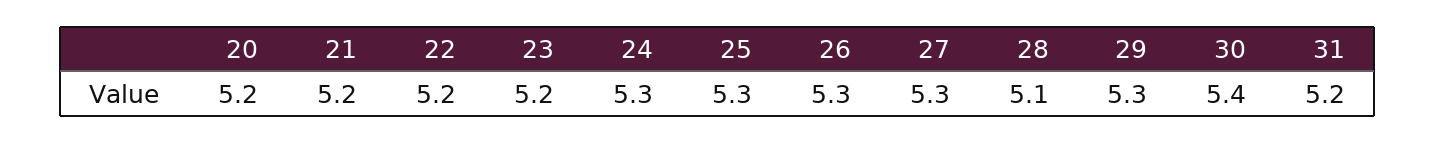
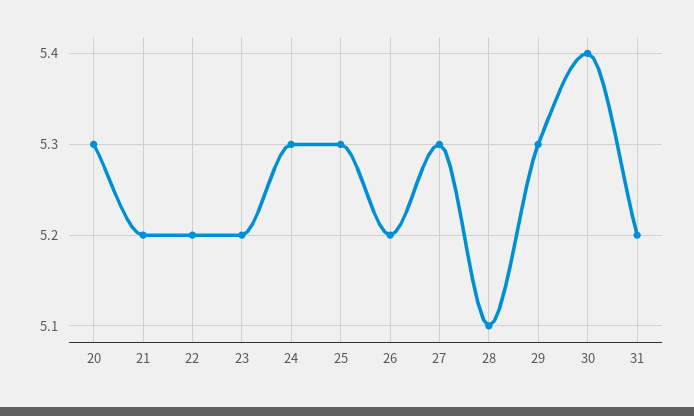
  {
-   "20": 5.2,
+   "20": 5.3,
    "21": 5.2,
    "22": 5.2,
    "23": 5.2,
    "24": 5.3,
    "25": 5.3,
-   "26": 5.3,
+   "26": 5.2,
    "27": 5.3,
    "28": 5.1,
    "29": 5.3,
    "30": 5.4,
    "31": 5.2
  }

